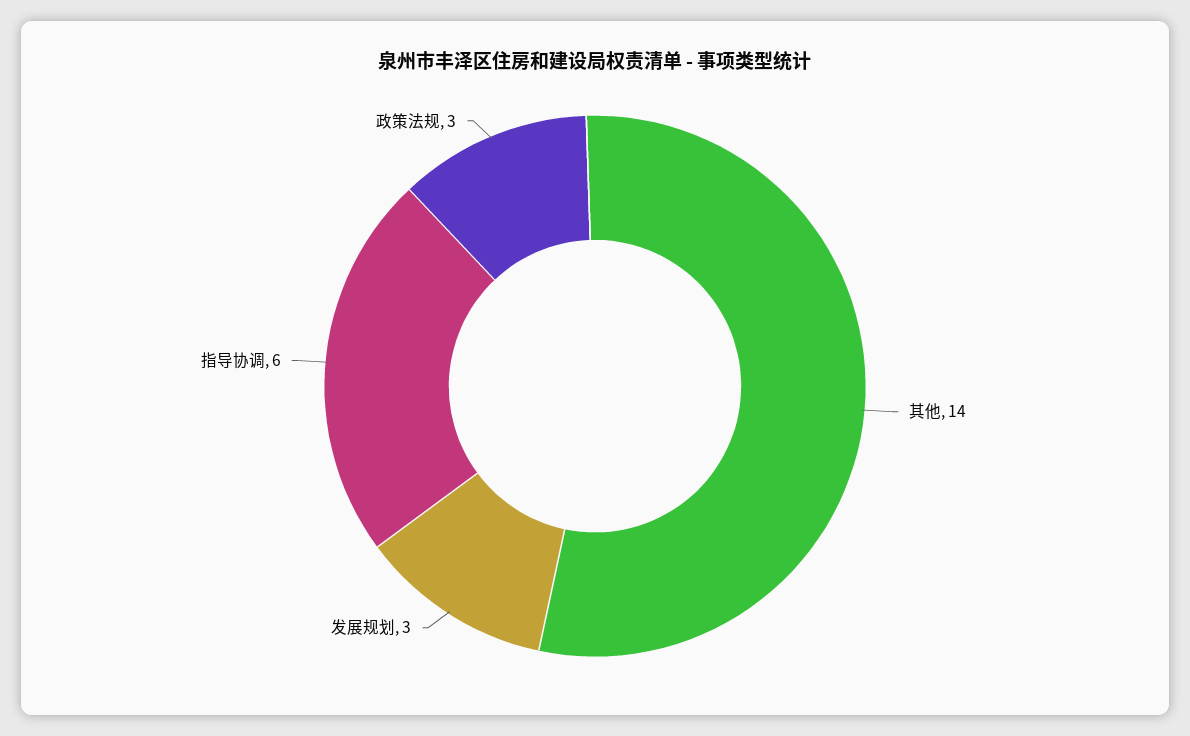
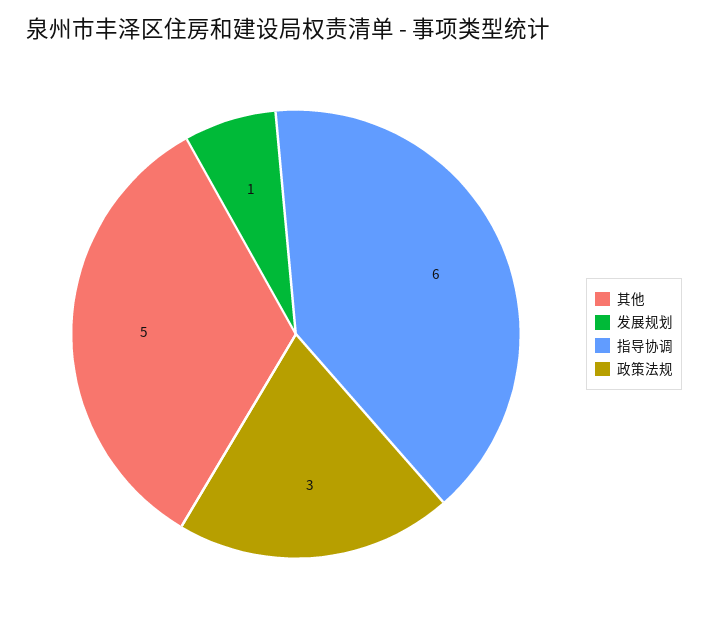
  {
-   "其他": 14,
+   "其他": 5,
-   "发展规划": 3,
+   "发展规划": 1,
    "指导协调": 6,
    "政策法规": 3
  }

